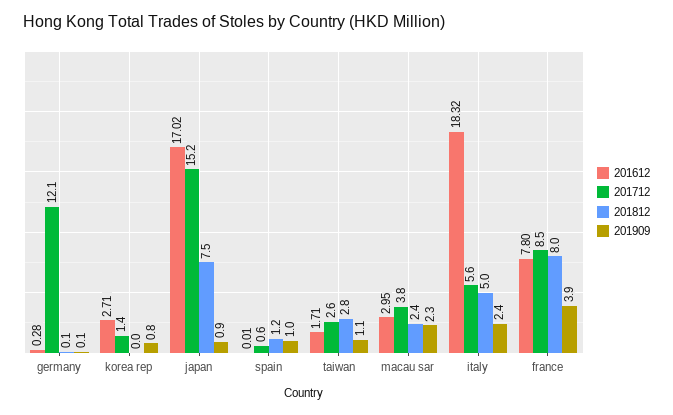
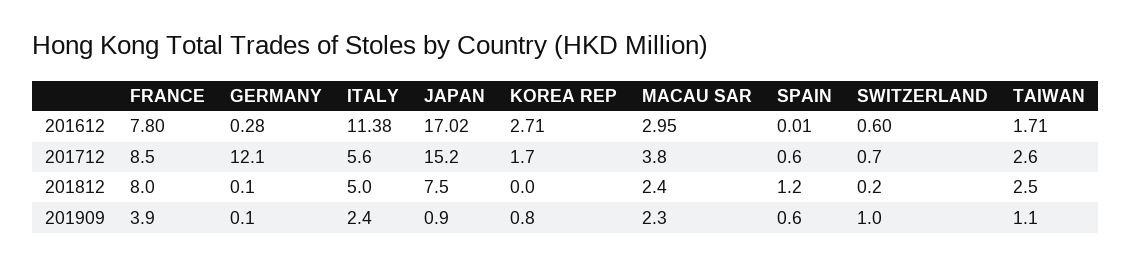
  {
    "201612": {
      "germany": 0.28,
      "korea rep": 2.71,
      "japan": 17.02,
      "spain": 0.01,
      "taiwan": 1.71,
      "macau sar": 2.95,
-     "italy": 18.32,
+     "italy": 11.38,
-     "france": 7.8
+     "france": 7.8,
+     "SWITZERLAND": 0.6
    },
    "201712": {
      "germany": 12.1,
-     "korea rep": 1.4,
+     "korea rep": 1.7,
      "japan": 15.2,
      "spain": 0.6,
      "taiwan": 2.6,
      "macau sar": 3.8,
      "italy": 5.6,
-     "france": 8.5
+     "france": 8.5,
+     "SWITZERLAND": 0.7
    },
    "201812": {
      "germany": 0.1,
      "korea rep": 0,
      "japan": 7.5,
      "spain": 1.2,
-     "taiwan": 2.8,
+     "taiwan": 2.5,
      "macau sar": 2.4,
      "italy": 5,
-     "france": 8
+     "france": 8,
+     "SWITZERLAND": 0.2
    },
    "201909": {
      "germany": 0.1,
      "korea rep": 0.8,
      "japan": 0.9,
-     "spain": 1,
+     "spain": 0.6,
      "taiwan": 1.1,
      "macau sar": 2.3,
      "italy": 2.4,
-     "france": 3.9
+     "france": 3.9,
+     "SWITZERLAND": 1
    }
  }

